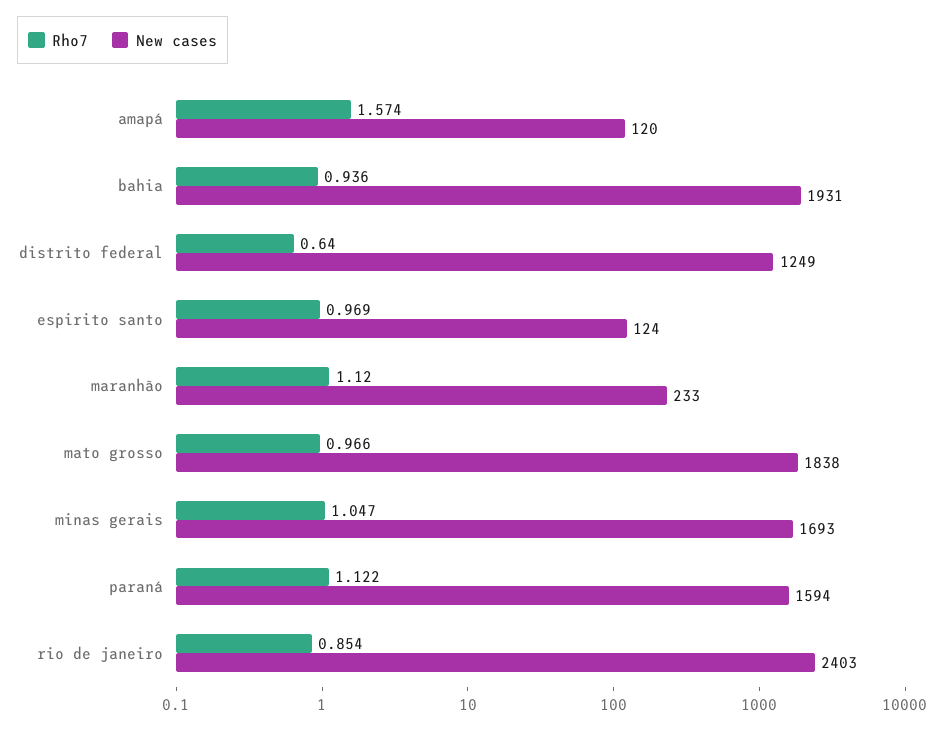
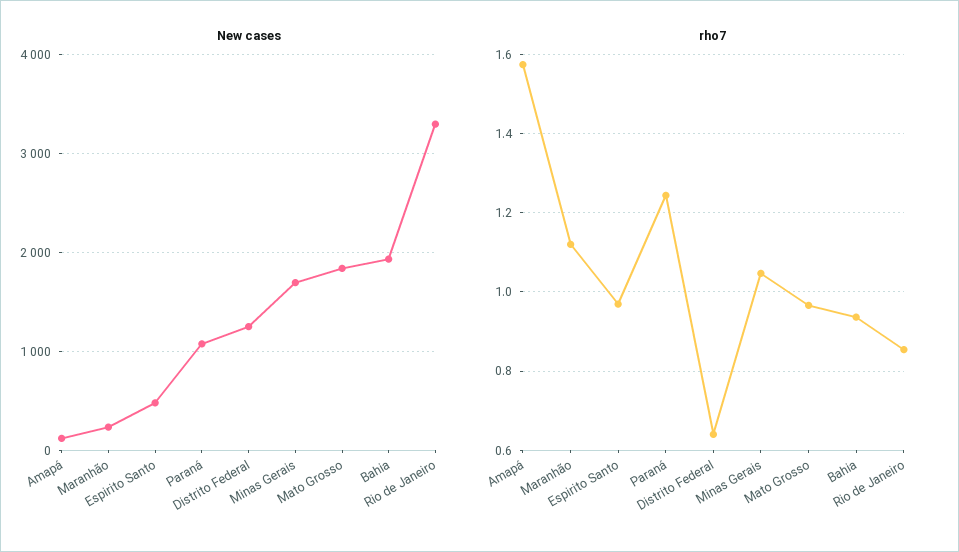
  {
    "Rho7": {
      "amapá": 1.574,
      "bahia": 0.936,
      "distrito federal": 0.64,
      "espirito santo": 0.969,
      "maranhão": 1.12,
      "mato grosso": 0.966,
      "minas gerais": 1.047,
-     "paraná": 1.122,
+     "paraná": 1.24,
      "rio de janeiro": 0.854
    },
    "New cases": {
      "amapá": 120,
      "bahia": 1931,
      "distrito federal": 1249,
-     "espirito santo": 124,
+     "espirito santo": 500,
      "maranhão": 233,
      "mato grosso": 1838,
      "minas gerais": 1693,
-     "paraná": 1594,
+     "paraná": 1100,
-     "rio de janeiro": 2403
+     "rio de janeiro": 3300
    }
  }

